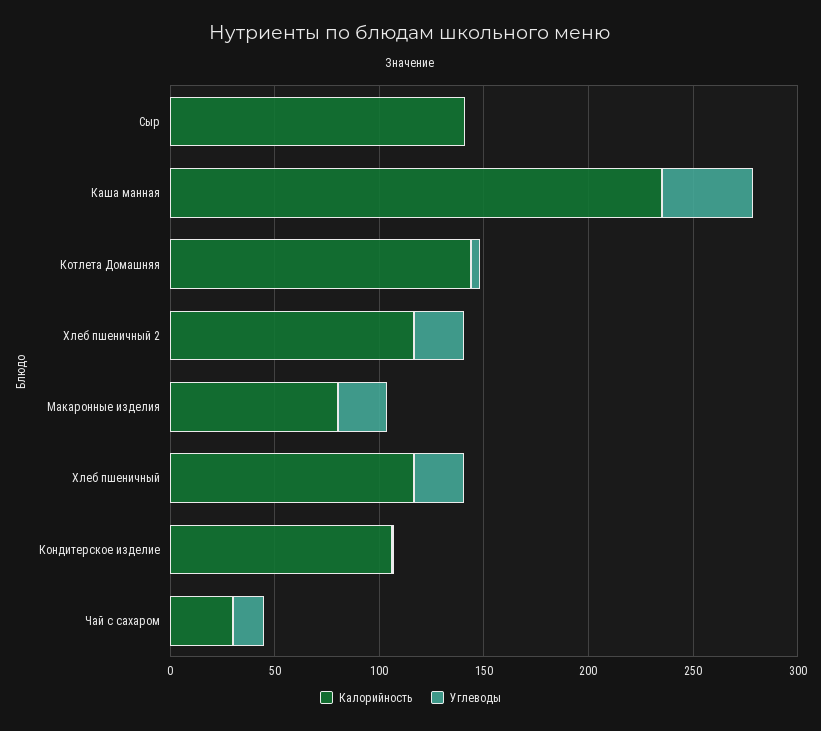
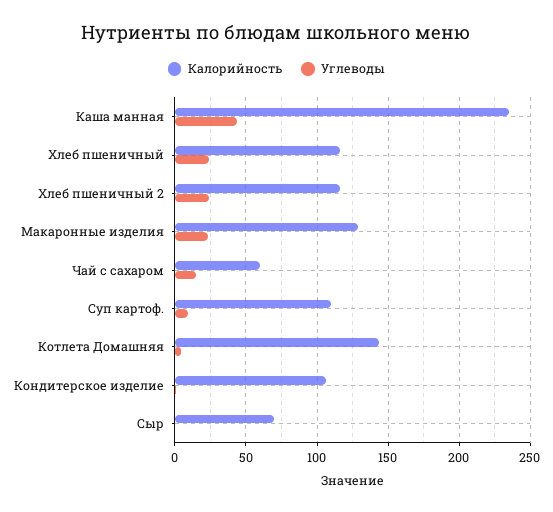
  {
    "Калорийность": {
-     "Сыр": 140,
+     "Сыр": 70,
      "Каша манная": 235,
      "Котлета Домашняя": 145,
      "Хлеб пшеничный 2": 115,
-     "Макаронные изделия": 80,
+     "Макаронные изделия": 130,
      "Хлеб пшеничный": 115,
      "Кондитерское изделие": 105,
-     "Чай с сахаром": 30
+     "Чай с сахаром": 60,
+     "Суп картоф.": 110
    },
    "Углеводы": {
      "Сыр": 0,
      "Каша манная": 45,
      "Котлета Домашняя": 5,
      "Хлеб пшеничный 2": 25,
      "Макаронные изделия": 25,
      "Хлеб пшеничный": 25,
      "Кондитерское изделие": 0,
-     "Чай с сахаром": 15
+     "Чай с сахаром": 15,
+     "Суп картоф.": 10
    }
  }

